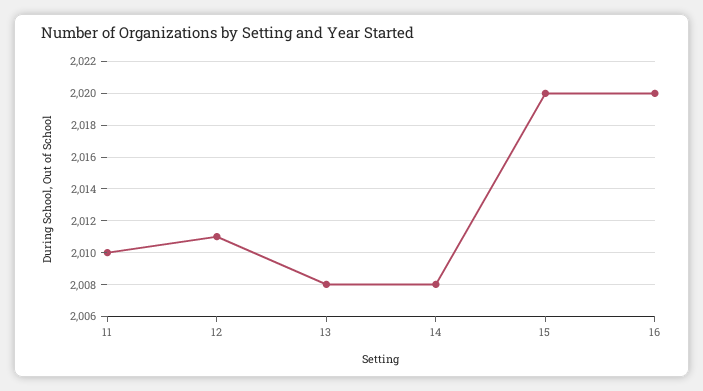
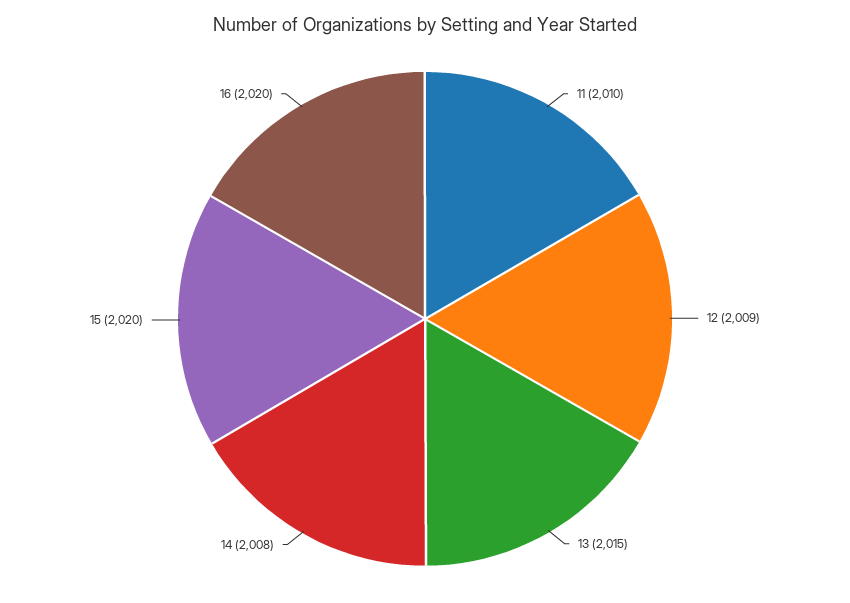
  {
    "11": 2010,
-   "12": 2011,
+   "12": 2009,
-   "13": 2008,
+   "13": 2015,
    "14": 2008,
    "15": 2020,
    "16": 2020
  }

